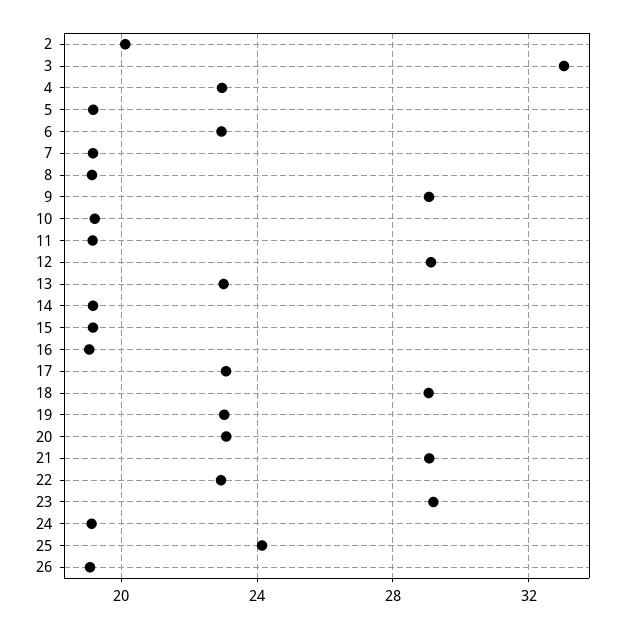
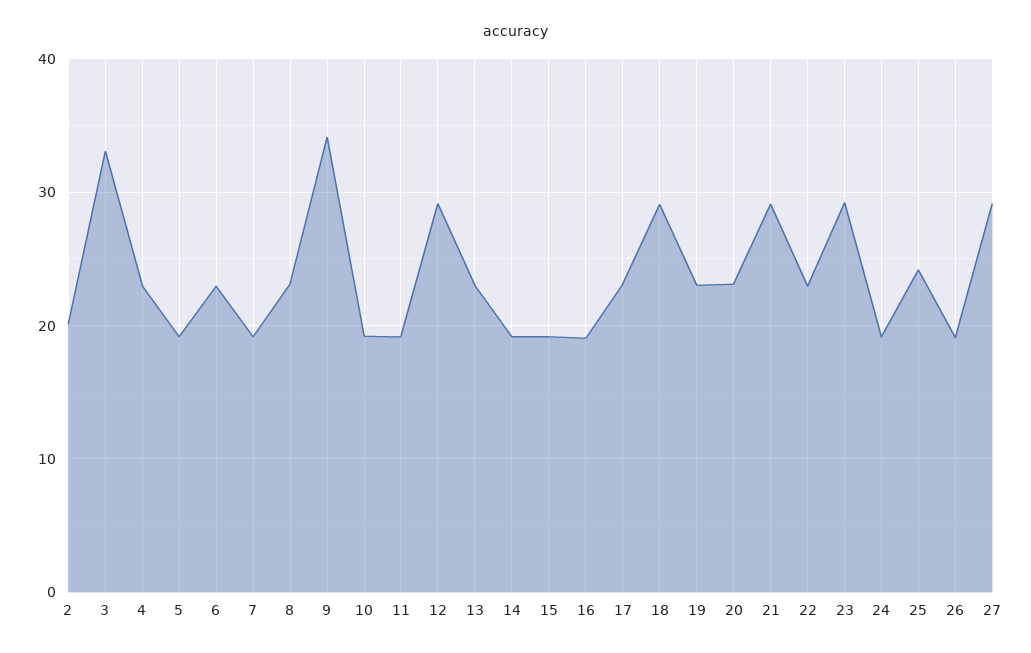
  {
    "2": 20,
    "3": 33,
    "4": 23,
    "5": 19,
    "6": 23,
    "7": 19,
-   "8": 19,
+   "8": 23,
-   "9": 29,
+   "9": 34,
    "10": 19,
    "11": 19,
    "12": 29,
    "13": 23,
    "14": 19,
    "15": 19,
    "16": 19,
    "17": 23,
    "18": 29,
    "19": 23,
    "20": 23,
    "21": 29,
    "22": 23,
    "23": 29,
    "24": 19,
    "25": 24,
-   "26": 19
+   "26": 19,
+   "27": 29
  }

